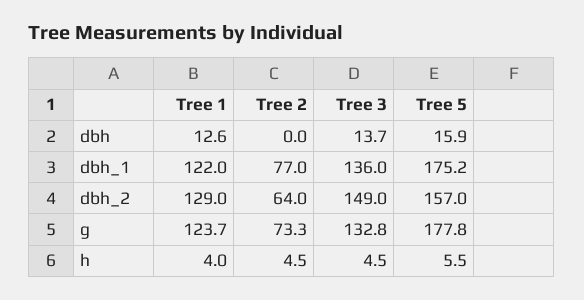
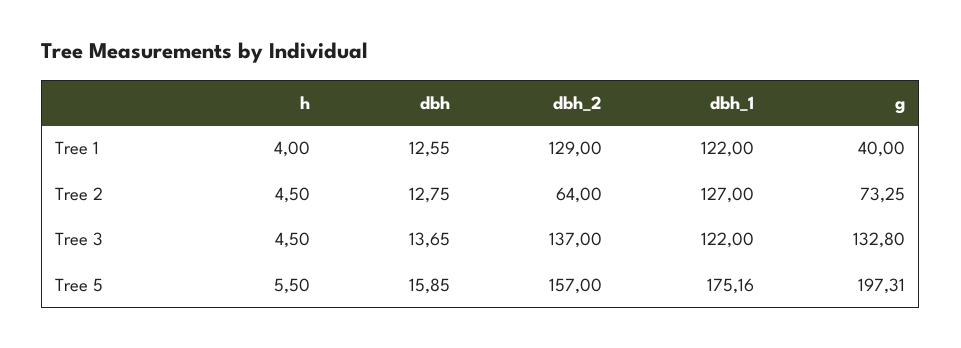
  {
    "Tree 1": {
      "dbh": 12.55,
      "dbh_1": 122,
      "dbh_2": 129,
-     "g": 123.7,
+     "g": 40,
      "h": 4
    },
    "Tree 2": {
-     "dbh": 0,
+     "dbh": 12.75,
-     "dbh_1": 77,
+     "dbh_1": 127,
      "dbh_2": 64,
      "g": 73.25,
      "h": 4.5
    },
    "Tree 3": {
      "dbh": 13.65,
-     "dbh_1": 136,
+     "dbh_1": 122,
-     "dbh_2": 149,
+     "dbh_2": 137,
      "g": 132.8,
      "h": 4.5
    },
    "Tree 5": {
      "dbh": 15.85,
      "dbh_1": 175.16,
      "dbh_2": 157,
-     "g": 177.8,
+     "g": 197.31,
      "h": 5.5
    }
  }

